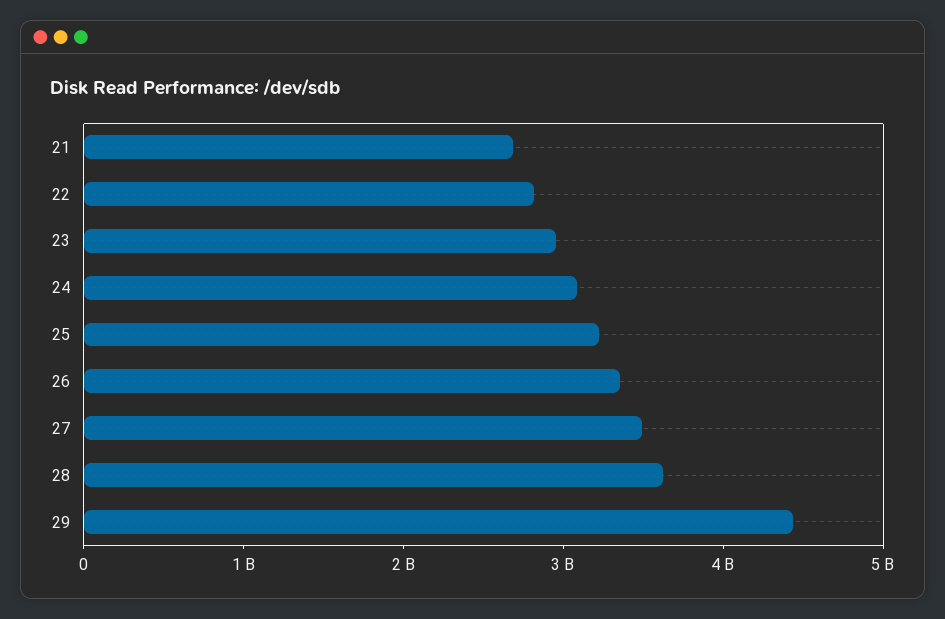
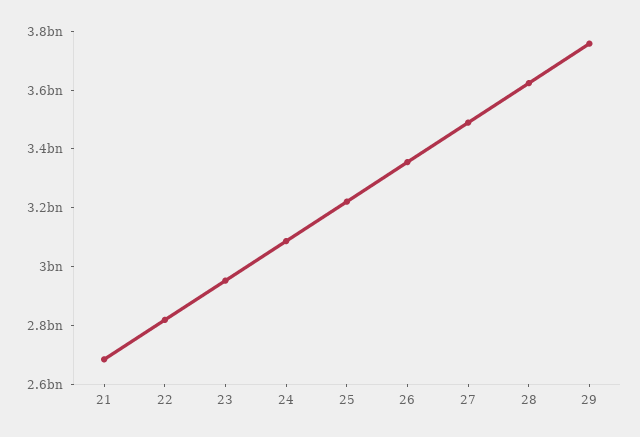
  {
    "21": 2700000000,
    "22": 2800000000,
    "23": 2950000000,
    "24": 3100000000,
    "25": 3200000000,
    "26": 3350000000,
    "27": 3500000000,
    "28": 3600000000,
-   "29": 4400000000
+   "29": 3750000000
  }

